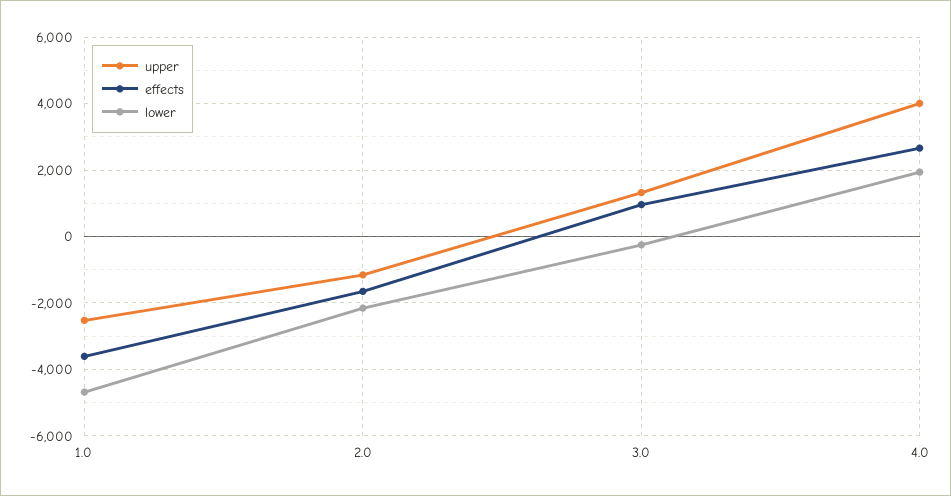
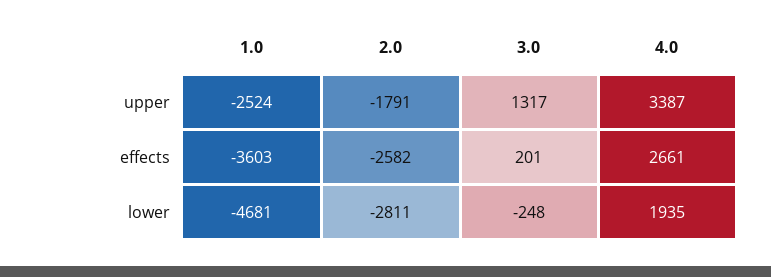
  {
    "upper": {
      "1.0": -2524,
-     "2.0": -1200,
+     "2.0": -1791,
      "3.0": 1317,
-     "4.0": 4000
+     "4.0": 3387
    },
    "effects": {
      "1.0": -3603,
-     "2.0": -1600,
+     "2.0": -2582,
-     "3.0": 1000,
+     "3.0": 201,
      "4.0": 2661
    },
    "lower": {
      "1.0": -4681,
-     "2.0": -2200,
+     "2.0": -2811,
      "3.0": -248,
      "4.0": 1935
    }
  }

